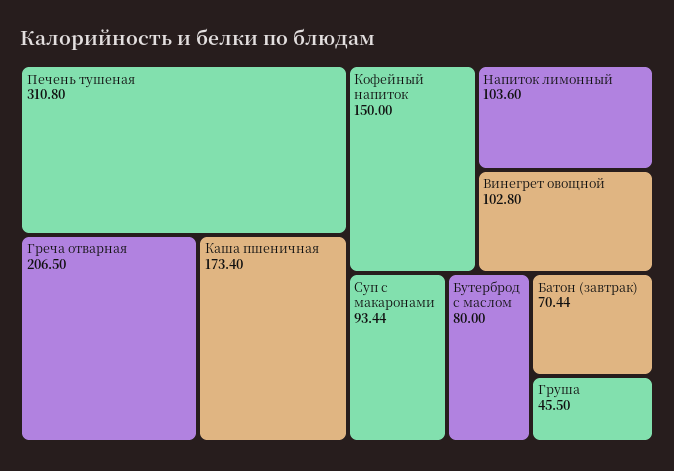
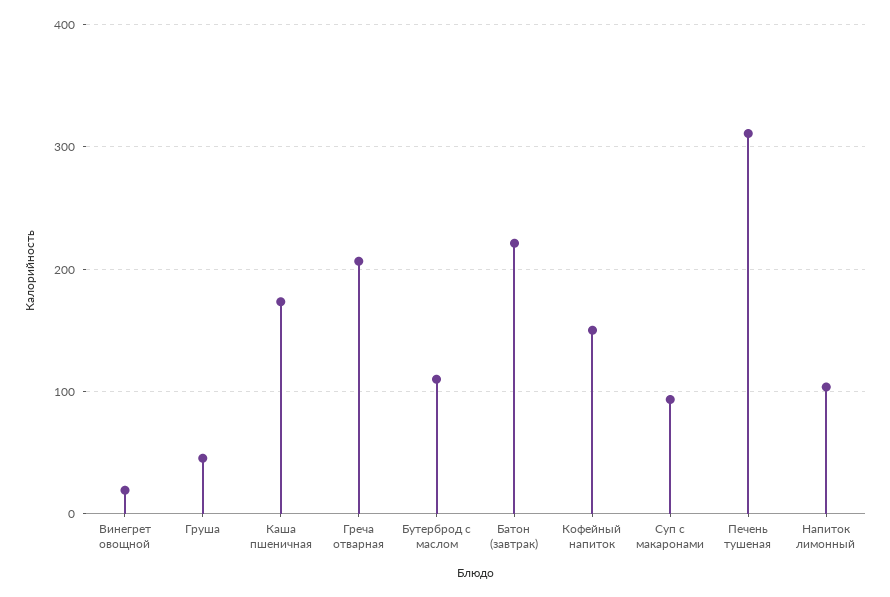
  {
    "Печень тушеная": 310.8,
    "Греча отварная": 206.5,
    "Каша пшеничная": 173.4,
    "Кофейный напиток": 150,
    "Напиток лимонный": 103.6,
-   "Винегрет овощной": 102.8,
+   "Винегрет овощной": 20,
    "Суп с макаронами": 93.44,
-   "Бутерброд с маслом": 80,
+   "Бутерброд с маслом": 110,
-   "Батон (завтрак)": 70.44,
+   "Батон (завтрак)": 220,
    "Груша": 45.5
  }

